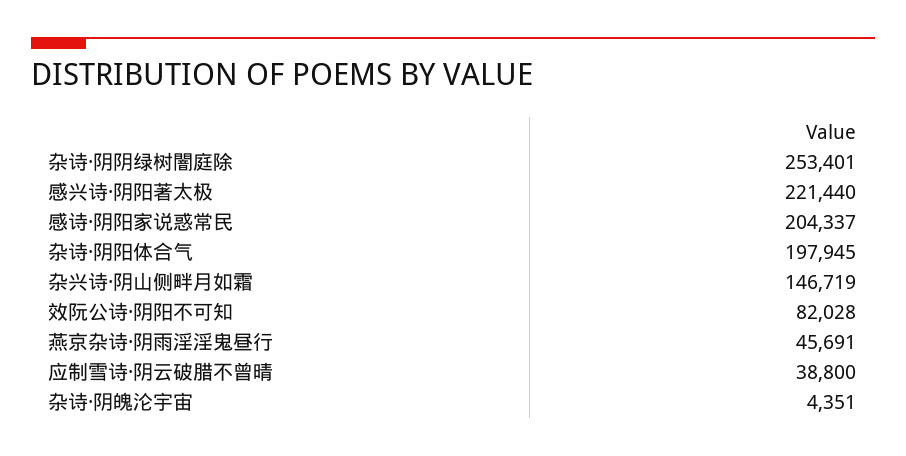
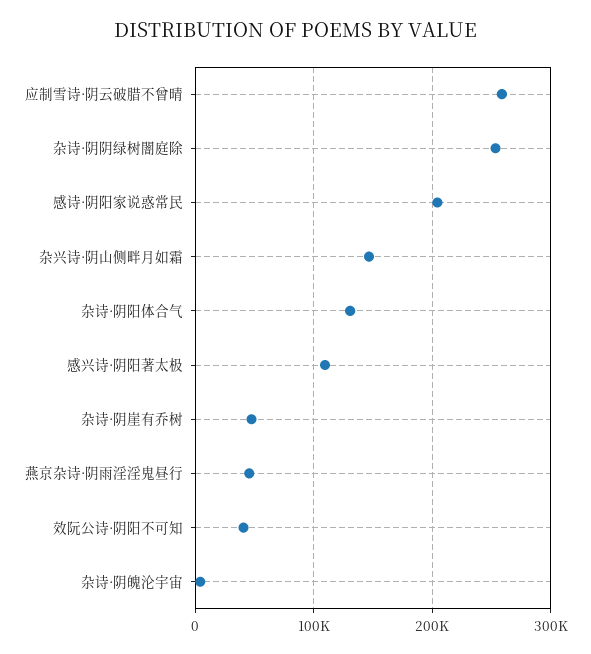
  {
    "杂诗·阴阴绿树闇庭除": 253401,
-   "感兴诗·阴阳著太极": 221440,
+   "感兴诗·阴阳著太极": 110000,
    "感诗·阴阳家说惑常民": 204337,
-   "杂诗·阴阳体合气": 197945,
+   "杂诗·阴阳体合气": 130000,
    "杂兴诗·阴山侧畔月如霜": 146719,
-   "效阮公诗·阴阳不可知": 82028,
+   "效阮公诗·阴阳不可知": 40000,
    "燕京杂诗·阴雨淫淫鬼昼行": 45691,
-   "应制雪诗·阴云破腊不曾晴": 38800,
+   "应制雪诗·阴云破腊不曾晴": 260000,
-   "杂诗·阴魄沦宇宙": 4351
+   "杂诗·阴魄沦宇宙": 4351,
+   "杂诗·阴崖有乔树": 50000
  }

